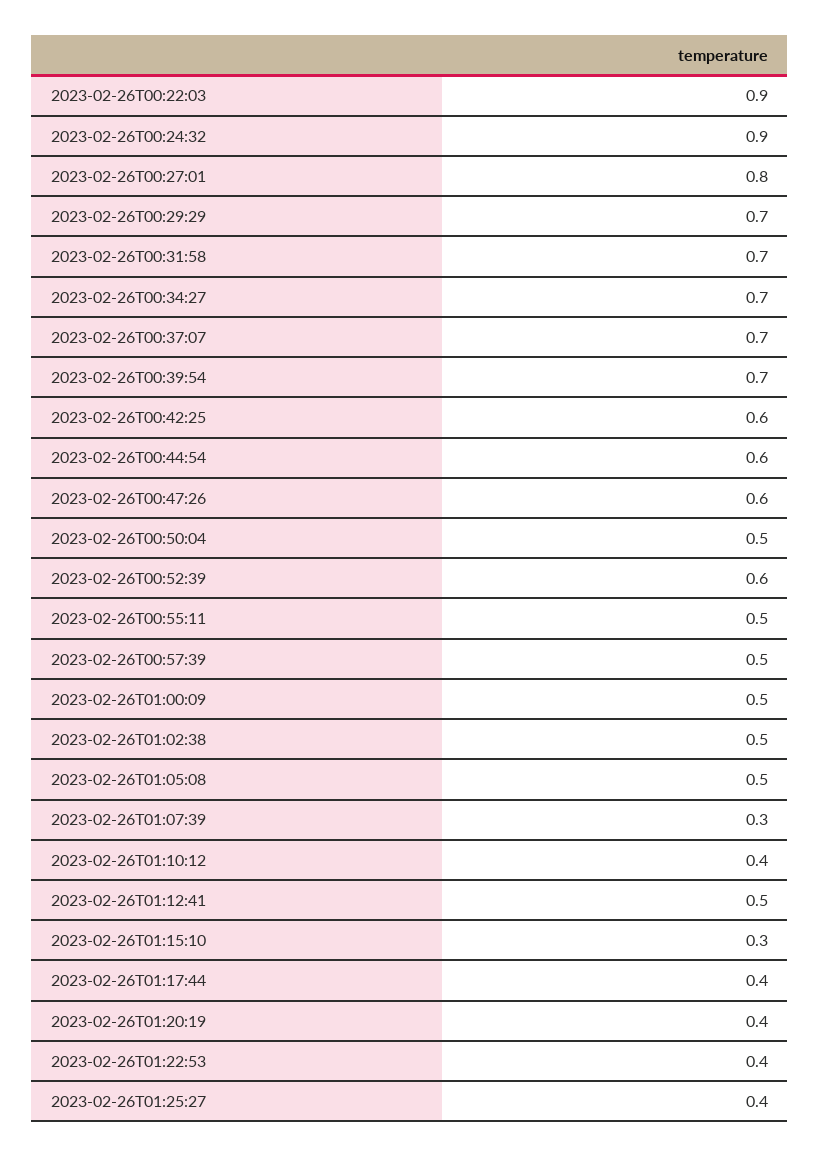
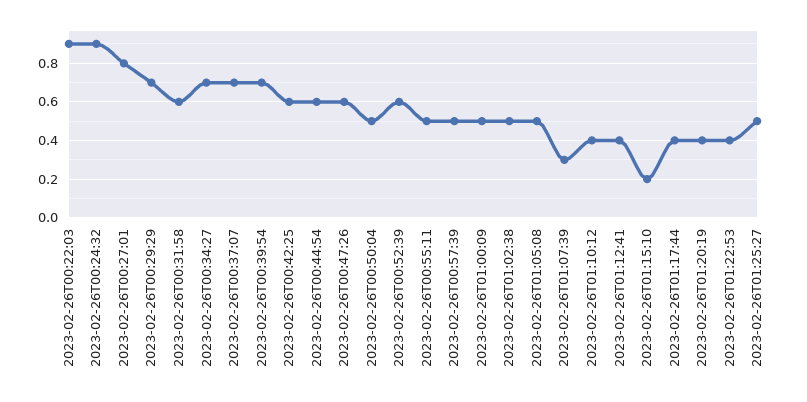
  {
    "2023-02-26T00:22:03": 0.9,
    "2023-02-26T00:24:32": 0.9,
    "2023-02-26T00:27:01": 0.8,
    "2023-02-26T00:29:29": 0.7,
-   "2023-02-26T00:31:58": 0.7,
+   "2023-02-26T00:31:58": 0.6,
    "2023-02-26T00:34:27": 0.7,
    "2023-02-26T00:37:07": 0.7,
    "2023-02-26T00:39:54": 0.7,
    "2023-02-26T00:42:25": 0.6,
    "2023-02-26T00:44:54": 0.6,
    "2023-02-26T00:47:26": 0.6,
    "2023-02-26T00:50:04": 0.5,
    "2023-02-26T00:52:39": 0.6,
    "2023-02-26T00:55:11": 0.5,
    "2023-02-26T00:57:39": 0.5,
    "2023-02-26T01:00:09": 0.5,
    "2023-02-26T01:02:38": 0.5,
    "2023-02-26T01:05:08": 0.5,
    "2023-02-26T01:07:39": 0.3,
    "2023-02-26T01:10:12": 0.4,
-   "2023-02-26T01:12:41": 0.5,
+   "2023-02-26T01:12:41": 0.4,
-   "2023-02-26T01:15:10": 0.3,
+   "2023-02-26T01:15:10": 0.2,
    "2023-02-26T01:17:44": 0.4,
    "2023-02-26T01:20:19": 0.4,
    "2023-02-26T01:22:53": 0.4,
-   "2023-02-26T01:25:27": 0.4
+   "2023-02-26T01:25:27": 0.5
  }

